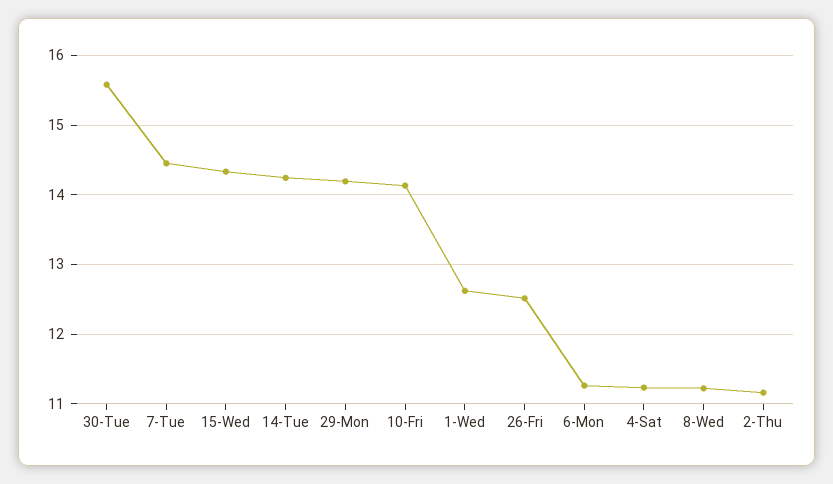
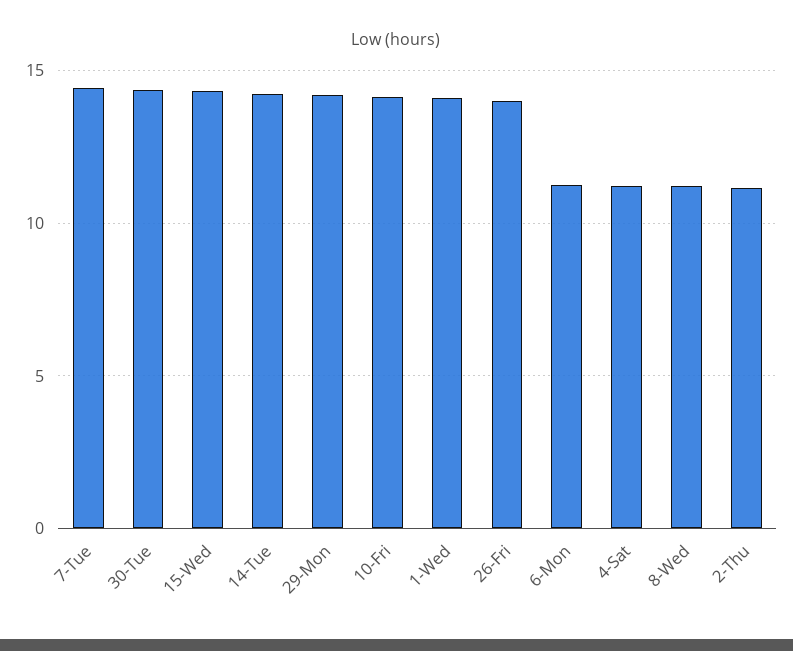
  {
-   "30-Tue": 15.6,
+   "30-Tue": 14.5,
    "7-Tue": 14.5,
    "15-Wed": 14.3,
    "14-Tue": 14.2,
    "29-Mon": 14.2,
    "10-Fri": 14.1,
-   "1-Wed": 12.6,
+   "1-Wed": 14,
-   "26-Fri": 12.5,
+   "26-Fri": 14,
    "6-Mon": 11.3,
    "4-Sat": 11.2,
    "8-Wed": 11.2,
    "2-Thu": 11.2
  }

